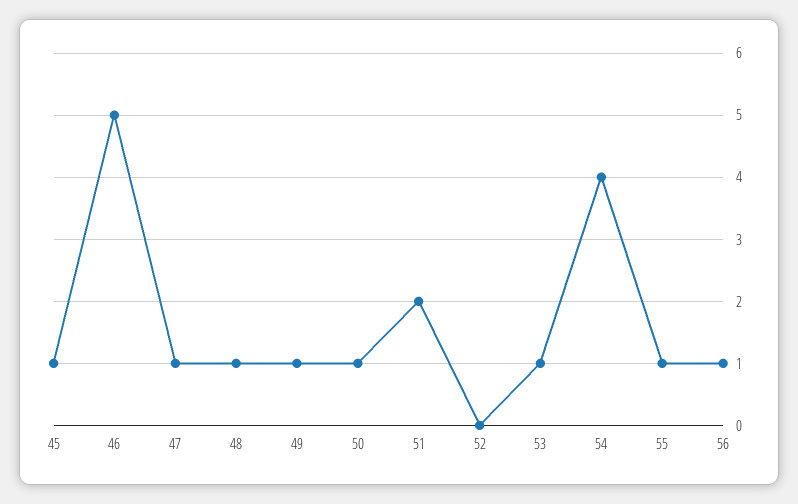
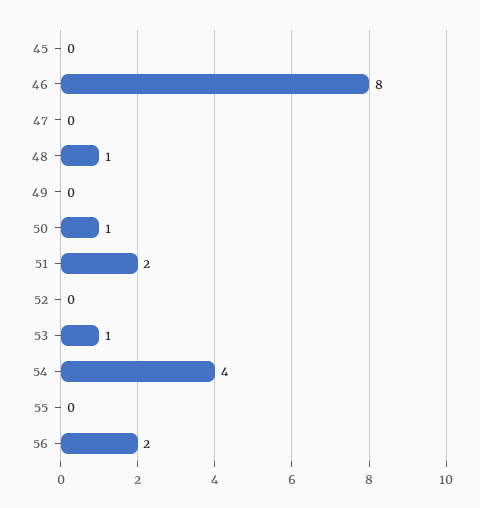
  {
-   "45": 1,
+   "45": 0,
-   "46": 5,
+   "46": 8,
-   "47": 1,
+   "47": 0,
    "48": 1,
-   "49": 1,
+   "49": 0,
    "50": 1,
    "51": 2,
    "52": 0,
    "53": 1,
    "54": 4,
-   "55": 1,
+   "55": 0,
-   "56": 1
+   "56": 2
  }

